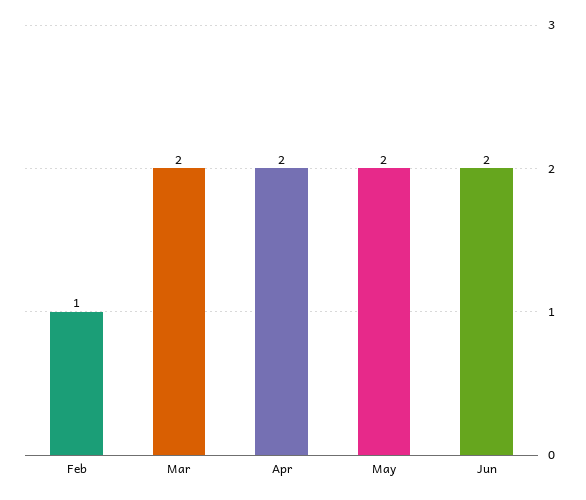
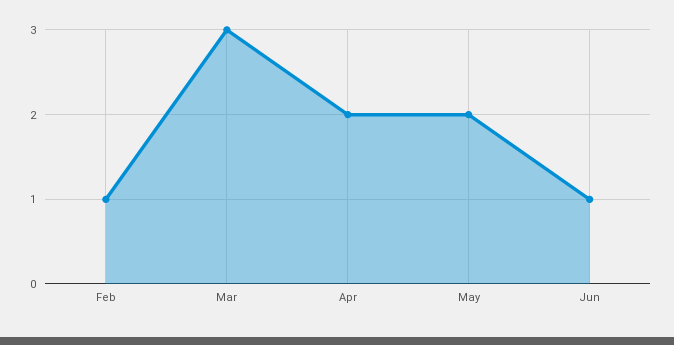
  {
    "Feb": 1,
-   "Mar": 2,
+   "Mar": 3,
    "Apr": 2,
    "May": 2,
-   "Jun": 2
+   "Jun": 1
  }

